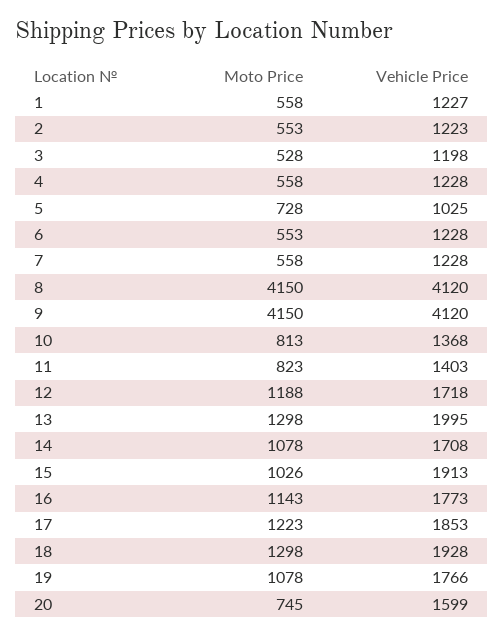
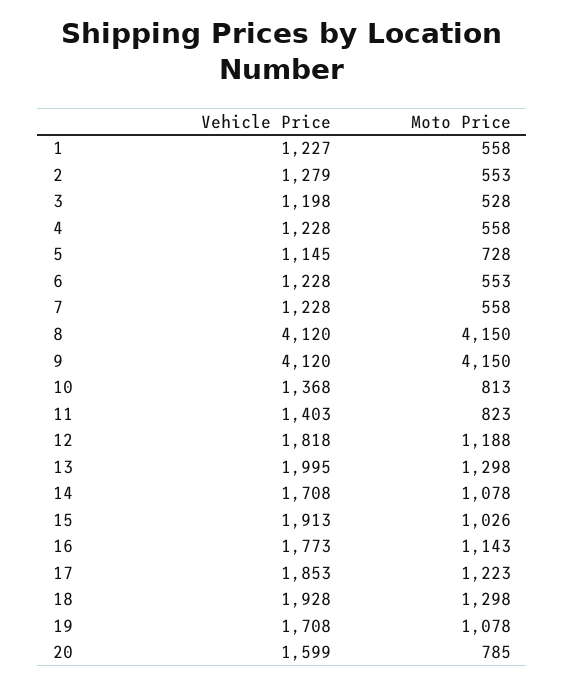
  {
    "Moto Price": {
      "1": 558,
      "2": 553,
      "3": 528,
      "4": 558,
      "5": 728,
      "6": 553,
      "7": 558,
      "8": 4150,
      "9": 4150,
      "10": 813,
      "11": 823,
      "12": 1188,
      "13": 1298,
      "14": 1078,
      "15": 1026,
      "16": 1143,
      "17": 1223,
      "18": 1298,
      "19": 1078,
-     "20": 745
+     "20": 785
    },
    "Vehicle Price": {
      "1": 1227,
-     "2": 1223,
+     "2": 1279,
      "3": 1198,
      "4": 1228,
-     "5": 1025,
+     "5": 1145,
      "6": 1228,
      "7": 1228,
      "8": 4120,
      "9": 4120,
      "10": 1368,
      "11": 1403,
-     "12": 1718,
+     "12": 1818,
      "13": 1995,
      "14": 1708,
      "15": 1913,
      "16": 1773,
      "17": 1853,
      "18": 1928,
-     "19": 1766,
+     "19": 1708,
      "20": 1599
    }
  }

